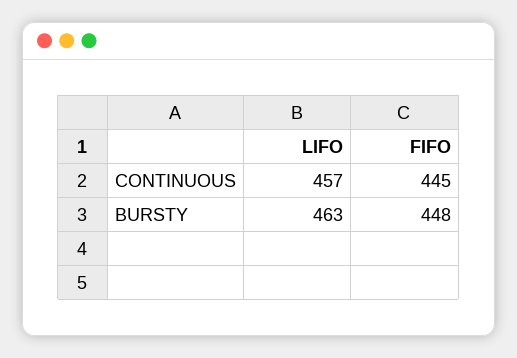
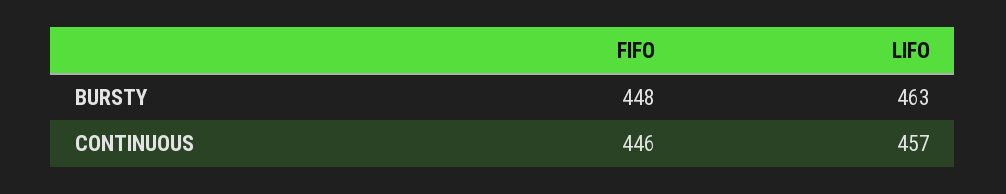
  {
    "LIFO": {
      "CONTINUOUS": 457,
      "BURSTY": 463
    },
    "FIFO": {
-     "CONTINUOUS": 445,
+     "CONTINUOUS": 446,
      "BURSTY": 448
    }
  }

